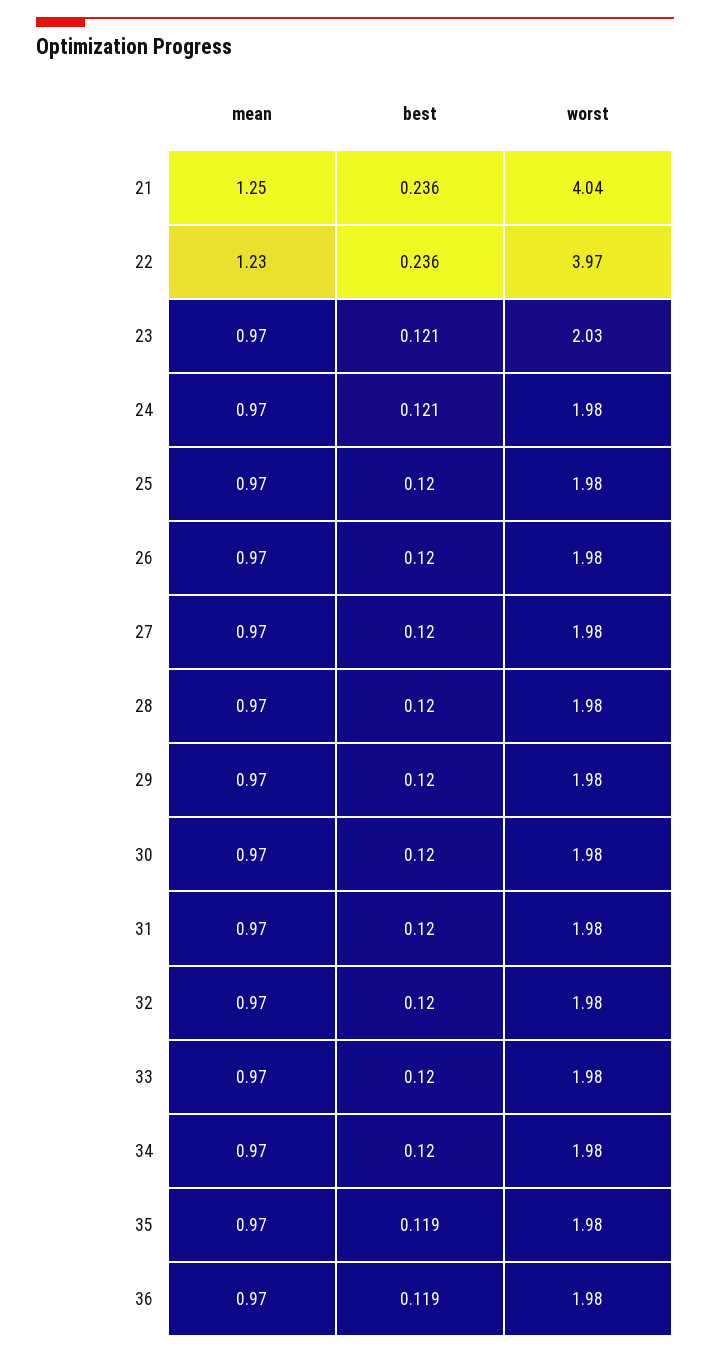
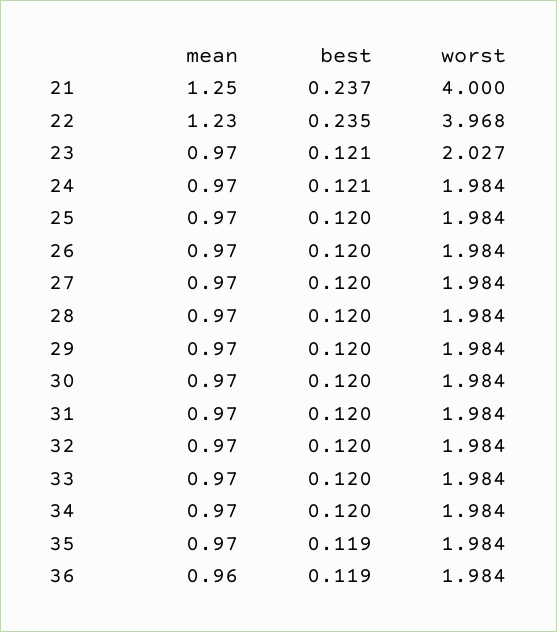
  {
    "mean": {
      "21": 1.25,
      "22": 1.23,
      "23": 0.97,
      "24": 0.97,
      "25": 0.97,
      "26": 0.97,
      "27": 0.97,
      "28": 0.97,
      "29": 0.97,
      "30": 0.97,
      "31": 0.97,
      "32": 0.97,
      "33": 0.97,
      "34": 0.97,
      "35": 0.97,
-     "36": 0.97
+     "36": 0.96
    },
    "best": {
-     "21": 0.236,
+     "21": 0.237,
-     "22": 0.236,
+     "22": 0.235,
      "23": 0.121,
      "24": 0.121,
      "25": 0.12,
      "26": 0.12,
      "27": 0.12,
      "28": 0.12,
      "29": 0.12,
      "30": 0.12,
      "31": 0.12,
      "32": 0.12,
      "33": 0.12,
      "34": 0.12,
      "35": 0.119,
      "36": 0.119
    },
    "worst": {
-     "21": 4.04,
+     "21": 4,
      "22": 3.968,
      "23": 2.027,
      "24": 1.984,
      "25": 1.984,
      "26": 1.984,
      "27": 1.984,
      "28": 1.984,
      "29": 1.984,
      "30": 1.984,
      "31": 1.984,
      "32": 1.984,
      "33": 1.984,
      "34": 1.984,
      "35": 1.984,
      "36": 1.984
    }
  }

